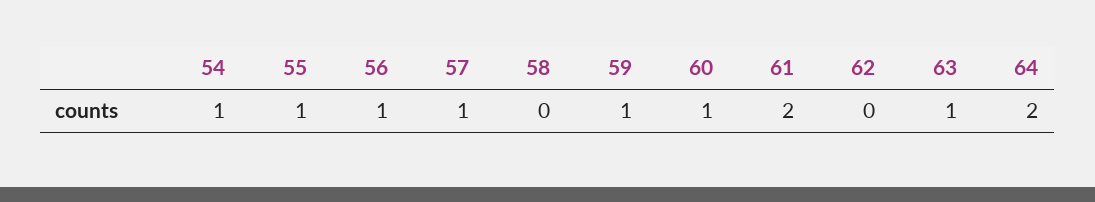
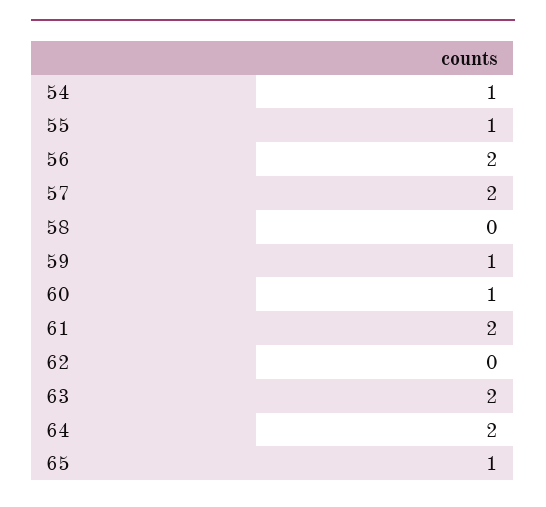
  {
    "54": 1,
    "55": 1,
-   "56": 1,
+   "56": 2,
-   "57": 1,
+   "57": 2,
    "58": 0,
    "59": 1,
    "60": 1,
    "61": 2,
    "62": 0,
-   "63": 1,
+   "63": 2,
-   "64": 2
+   "64": 2,
+   "65": 1
  }

